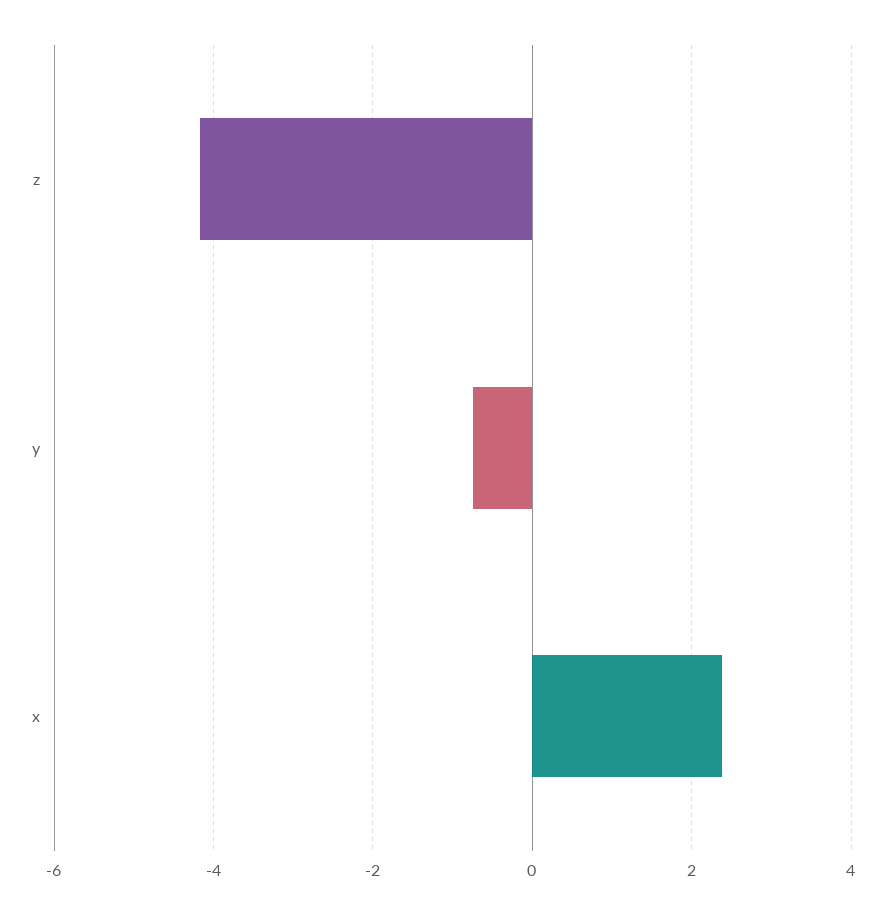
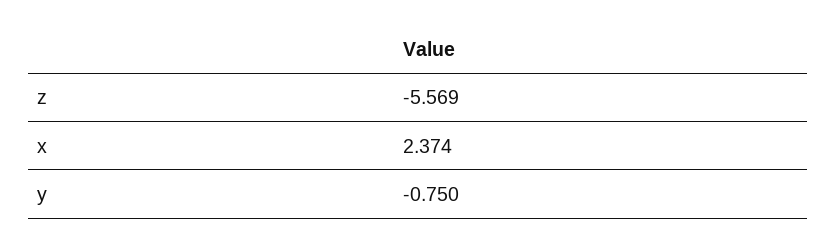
  {
-   "z": -4.2,
+   "z": -5.569,
    "y": -0.75,
    "x": 2.374
  }

